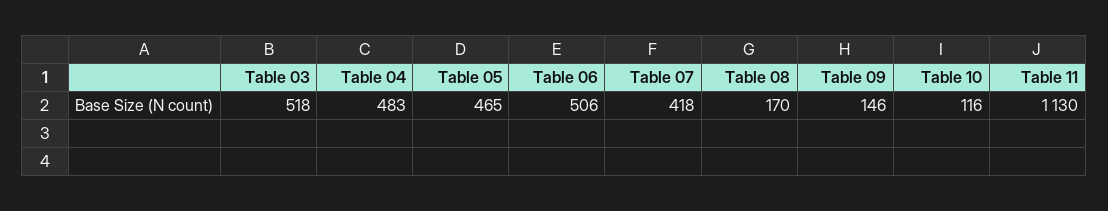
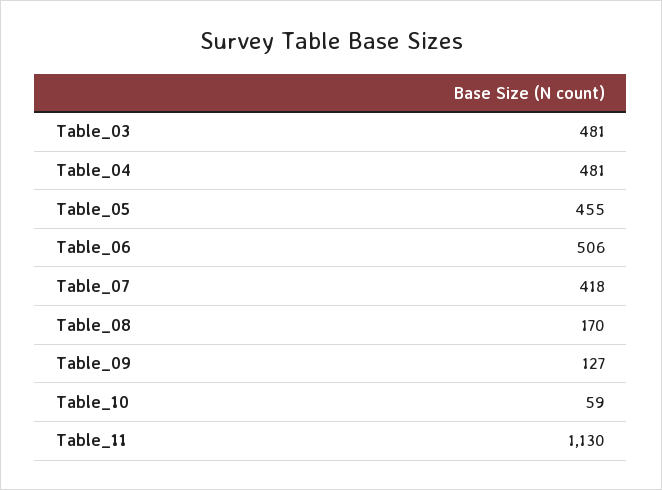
  {
-   "Table 03": 518,
+   "Table 03": 481,
-   "Table 04": 483,
+   "Table 04": 481,
-   "Table 05": 465,
+   "Table 05": 455,
    "Table 06": 506,
    "Table 07": 418,
    "Table 08": 170,
-   "Table 09": 146,
+   "Table 09": 127,
-   "Table 10": 116,
+   "Table 10": 59,
    "Table 11": 1130
  }

